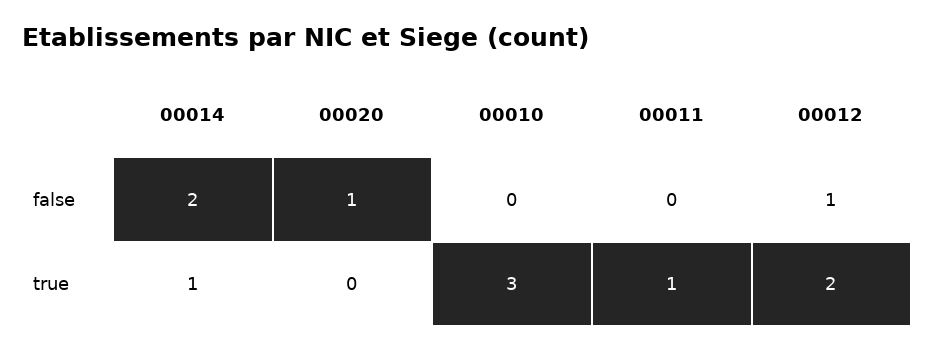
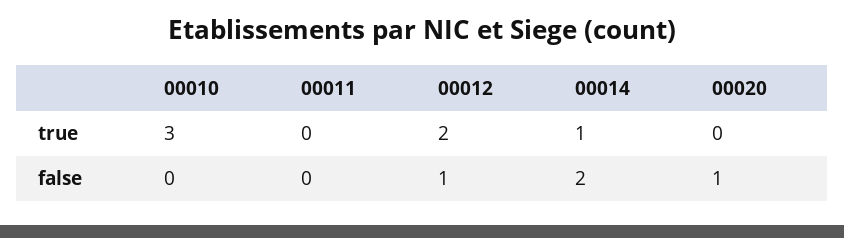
  {
    "00014": {
      "false": 2,
      "true": 1
    },
    "00020": {
      "false": 1,
      "true": 0
    },
    "00010": {
      "false": 0,
      "true": 3
    },
    "00011": {
      "false": 0,
-     "true": 1
+     "true": 0
    },
    "00012": {
      "false": 1,
      "true": 2
    }
  }

